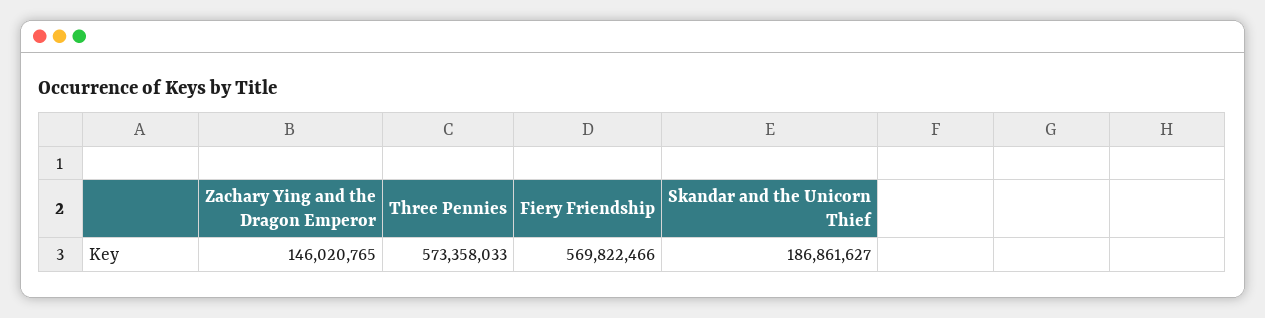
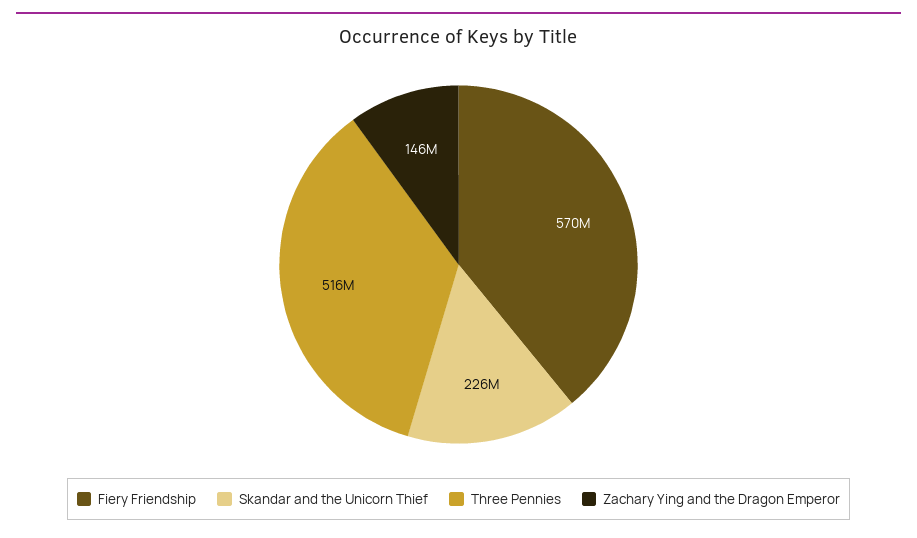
  {
    "Zachary Ying and the Dragon Emperor": 146020765,
-   "Three Pennies": 573358033,
+   "Three Pennies": 516000000,
    "Fiery Friendship": 569822466,
-   "Skandar and the Unicorn Thief": 186861627
+   "Skandar and the Unicorn Thief": 226000000
  }

